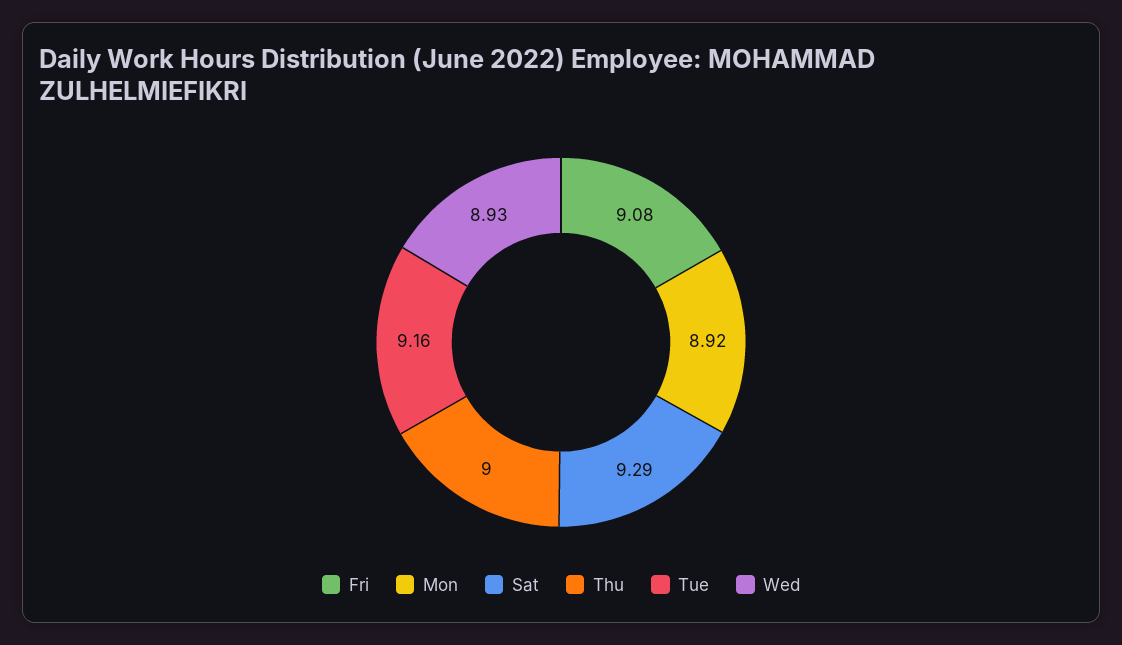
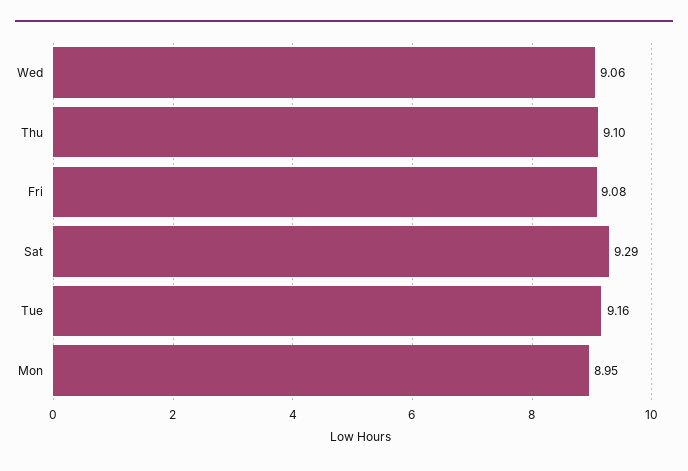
  {
    "Fri": 9.08,
-   "Mon": 8.92,
+   "Mon": 8.95,
    "Sat": 9.29,
-   "Thu": 9,
+   "Thu": 9.1,
    "Tue": 9.16,
-   "Wed": 8.93
+   "Wed": 9.06
  }

